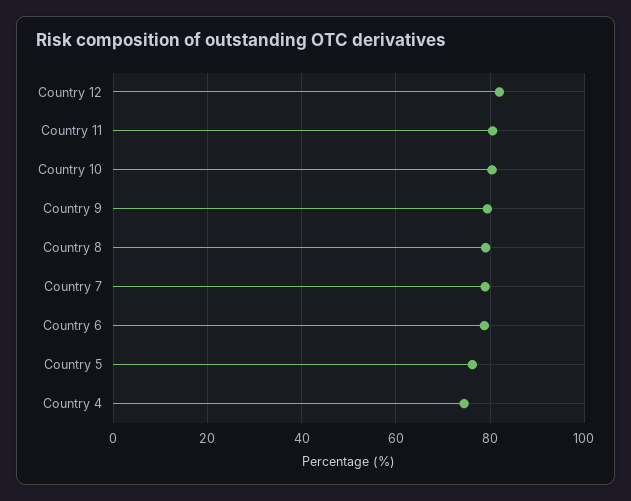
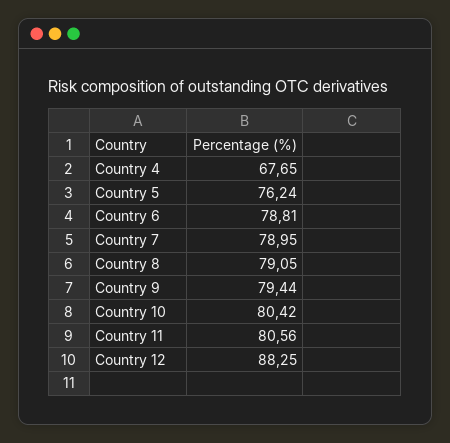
  {
-   "Country 12": 82,
+   "Country 12": 88.25,
    "Country 11": 80.56,
    "Country 10": 80.42,
    "Country 9": 79.44,
    "Country 8": 79.05,
    "Country 7": 78.95,
    "Country 6": 78.81,
    "Country 5": 76.24,
-   "Country 4": 74
+   "Country 4": 67.65
  }

